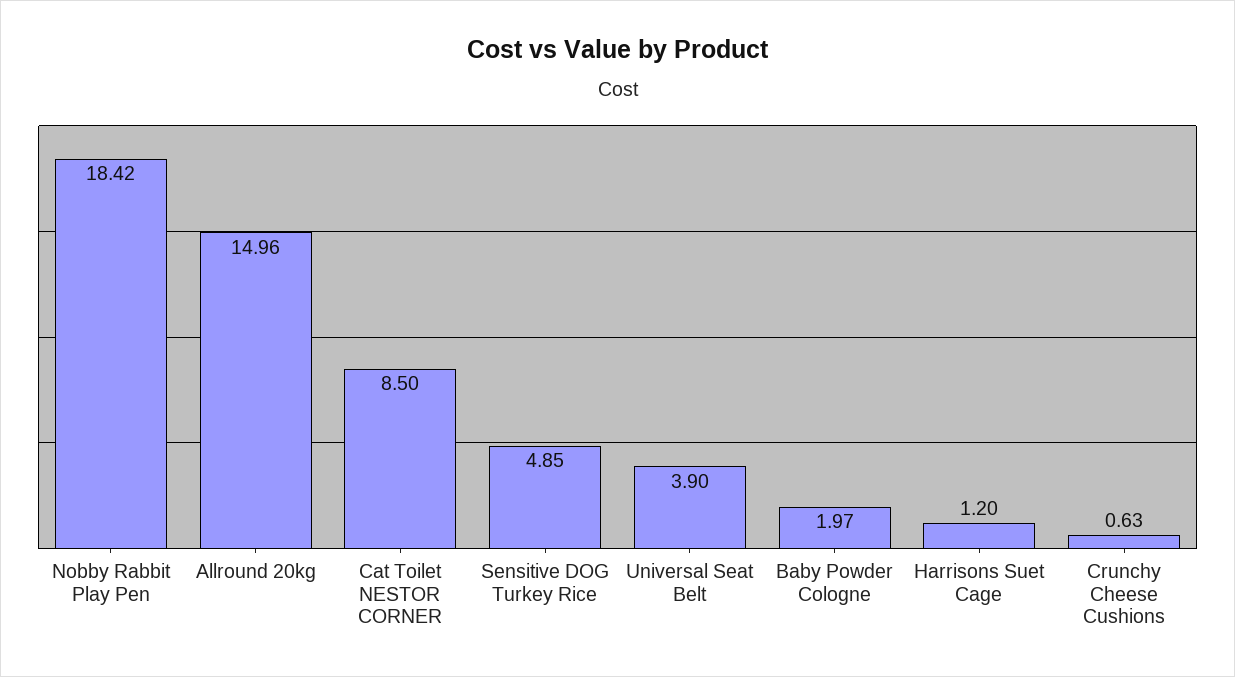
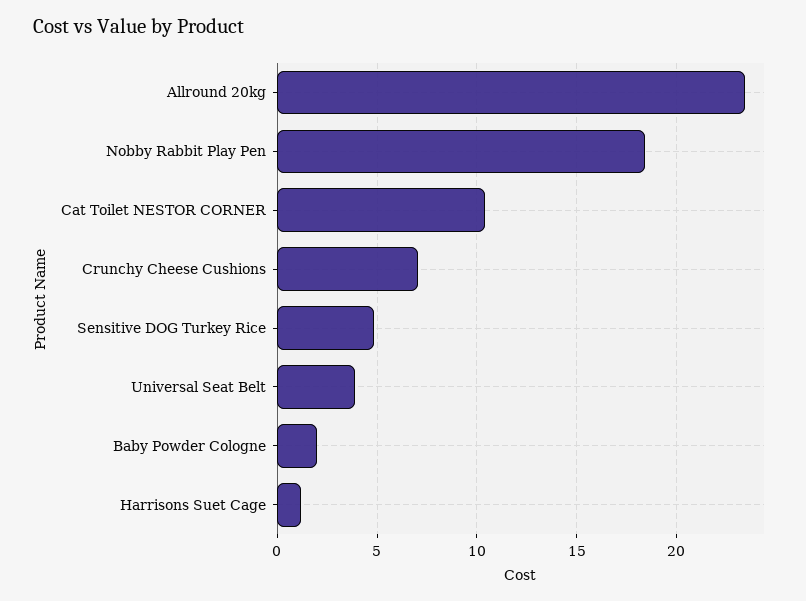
  {
    "Nobby Rabbit Play Pen": 18.42,
-   "Allround 20kg": 14.96,
+   "Allround 20kg": 23.5,
-   "Cat Toilet NESTOR CORNER": 8.5,
+   "Cat Toilet NESTOR CORNER": 10.5,
    "Sensitive DOG Turkey Rice": 4.85,
    "Universal Seat Belt": 3.9,
    "Baby Powder Cologne": 1.97,
    "Harrisons Suet Cage": 1.2,
-   "Crunchy Cheese Cushions": 0.63
+   "Crunchy Cheese Cushions": 7
  }

